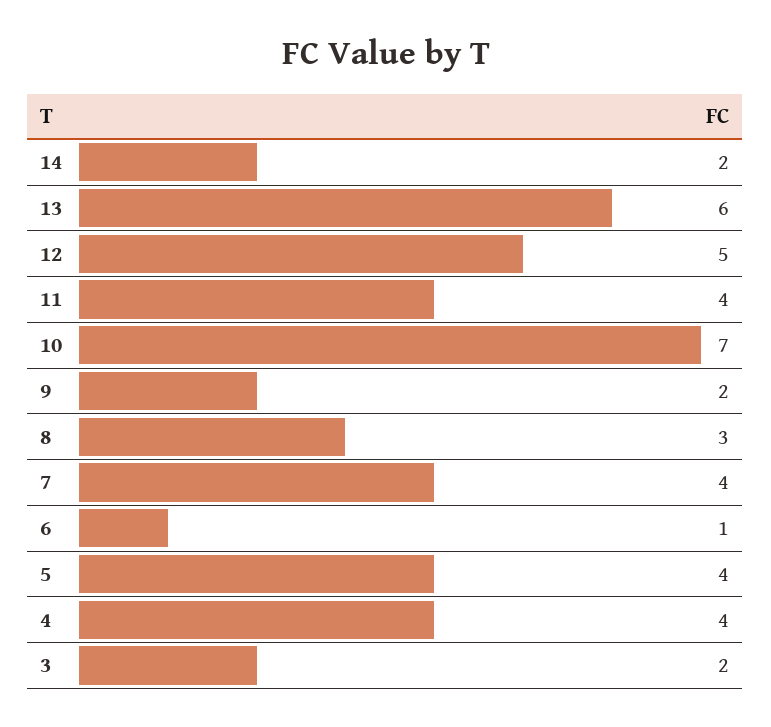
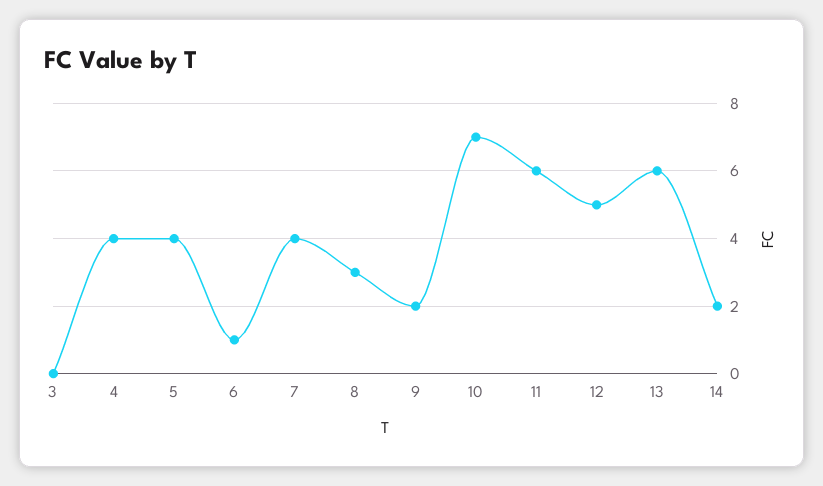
  {
    "14": 2,
    "13": 6,
    "12": 5,
-   "11": 4,
+   "11": 6,
    "10": 7,
    "9": 2,
    "8": 3,
    "7": 4,
    "6": 1,
    "5": 4,
    "4": 4,
-   "3": 2
+   "3": 0
  }

